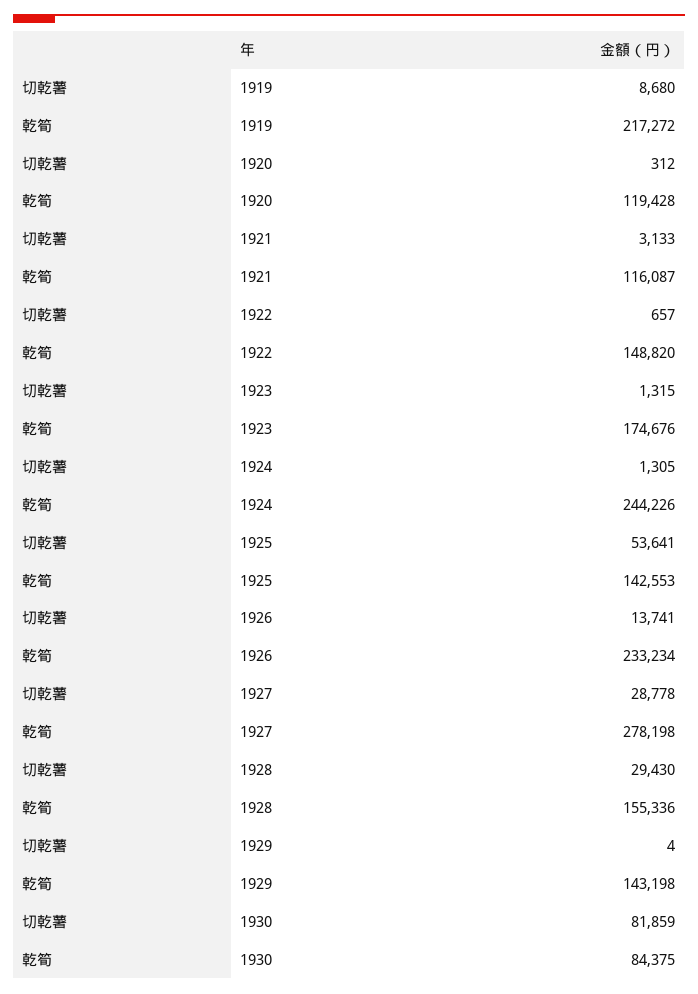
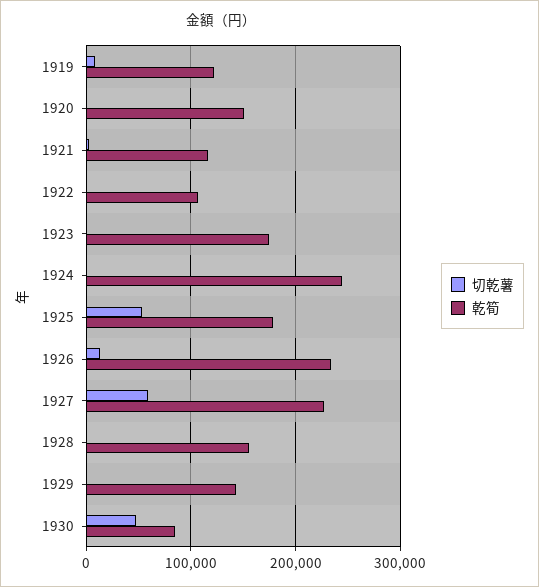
  {
    "切乾薯": {
      "1919": 8680,
      "1920": 312,
      "1921": 3133,
      "1922": 657,
      "1923": 1315,
      "1924": 1305,
      "1925": 53641,
      "1926": 13741,
-     "1927": 28778,
+     "1927": 60000,
-     "1928": 29430,
+     "1928": 0,
      "1929": 4,
-     "1930": 81859
+     "1930": 50000
    },
    "乾筍": {
-     "1919": 217272,
+     "1919": 120000,
-     "1920": 119428,
+     "1920": 150000,
      "1921": 116087,
-     "1922": 148820,
+     "1922": 110000,
      "1923": 174676,
      "1924": 244226,
-     "1925": 142553,
+     "1925": 180000,
      "1926": 233234,
-     "1927": 278198,
+     "1927": 230000,
      "1928": 155336,
      "1929": 143198,
      "1930": 84375
    }
  }

